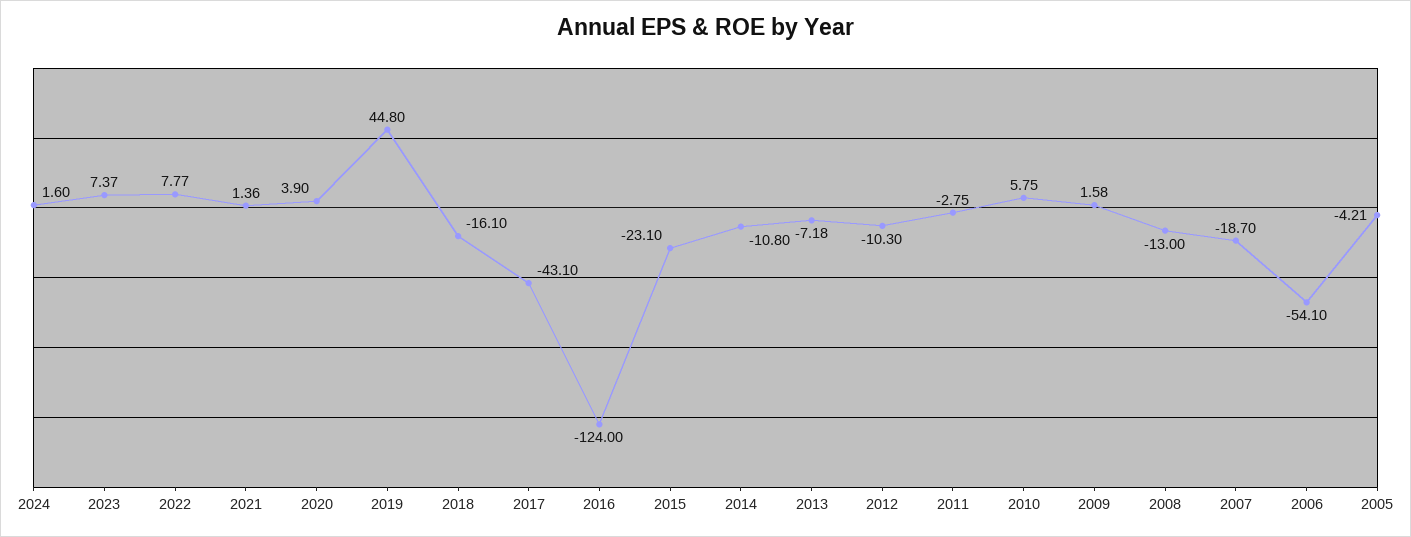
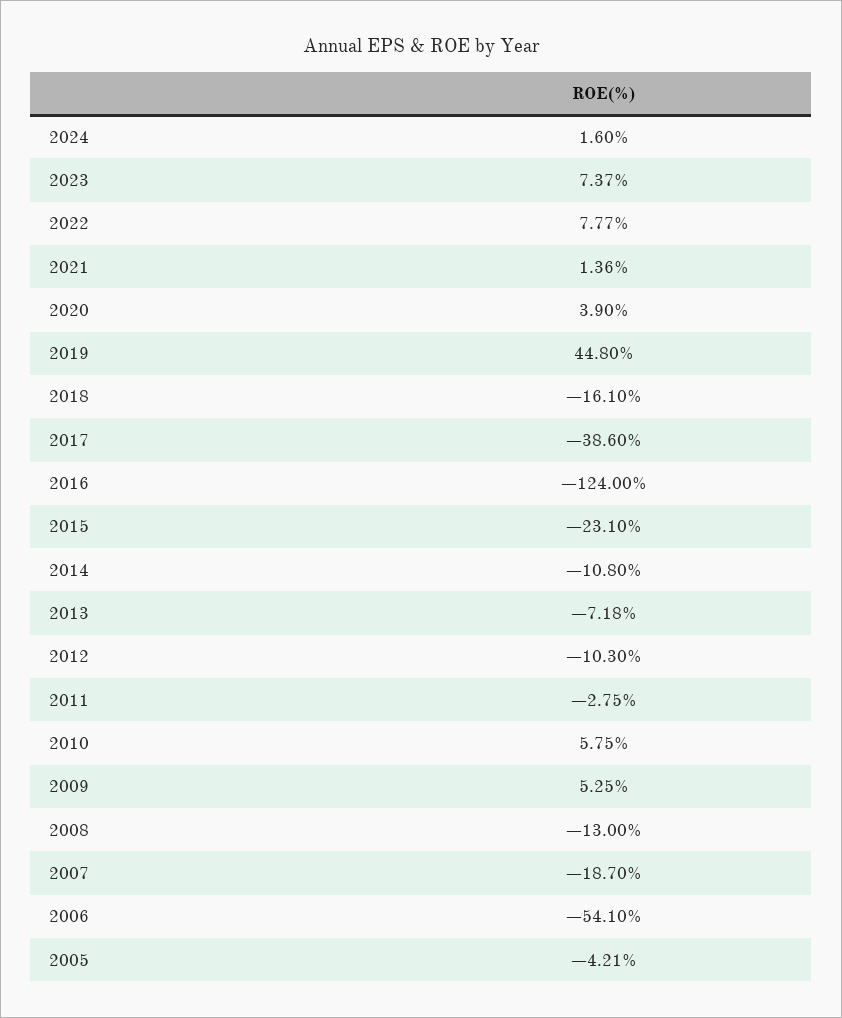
  {
    "2024": 1.6,
    "2023": 7.37,
    "2022": 7.77,
    "2021": 1.36,
    "2020": 3.9,
    "2019": 44.8,
    "2018": -16.1,
-   "2017": -43.1,
+   "2017": -38.6,
    "2016": -124,
    "2015": -23.1,
    "2014": -10.8,
    "2013": -7.18,
    "2012": -10.3,
    "2011": -2.75,
    "2010": 5.75,
-   "2009": 1.58,
+   "2009": 5.25,
    "2008": -13,
    "2007": -18.7,
    "2006": -54.1,
    "2005": -4.21
  }

